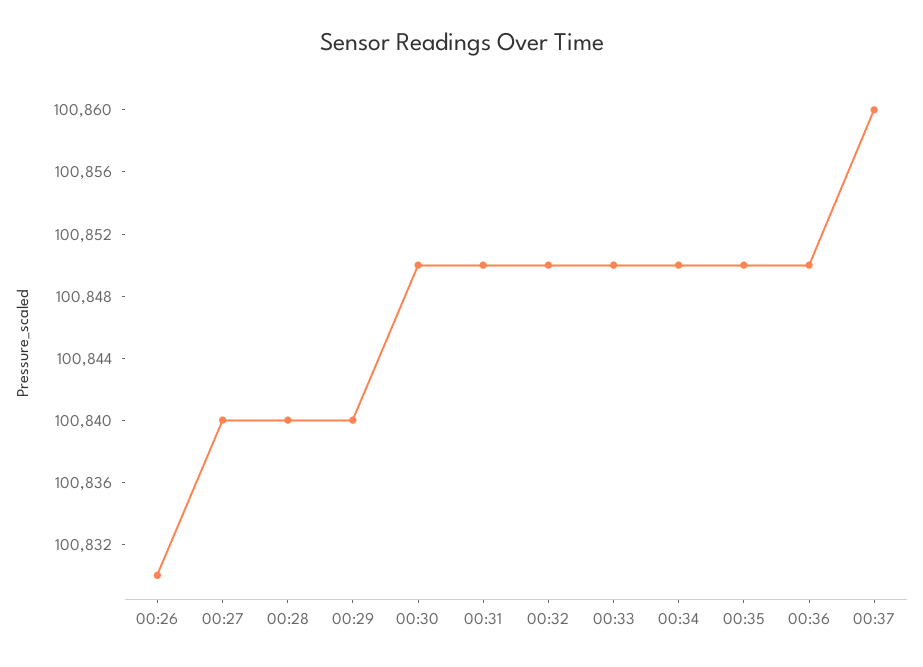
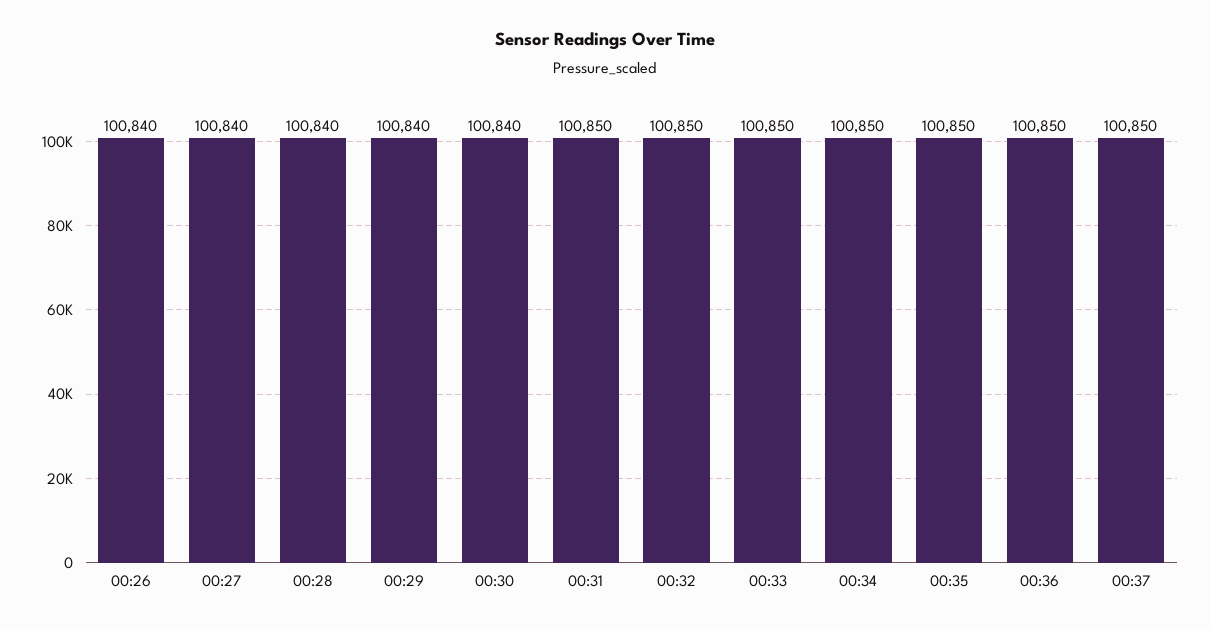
  {
-   "00:26": 100830,
+   "00:26": 100840,
    "00:27": 100840,
    "00:28": 100840,
    "00:29": 100840,
-   "00:30": 100850,
+   "00:30": 100840,
    "00:31": 100850,
    "00:32": 100850,
    "00:33": 100850,
    "00:34": 100850,
    "00:35": 100850,
    "00:36": 100850,
-   "00:37": 100860
+   "00:37": 100850
  }

